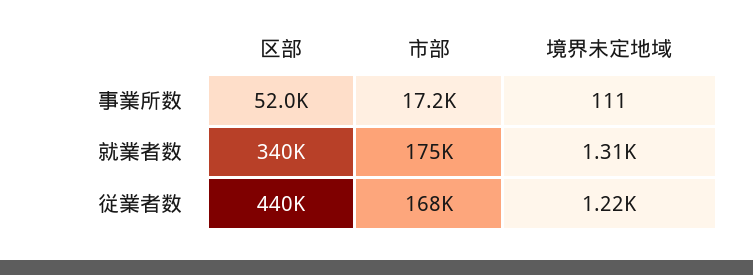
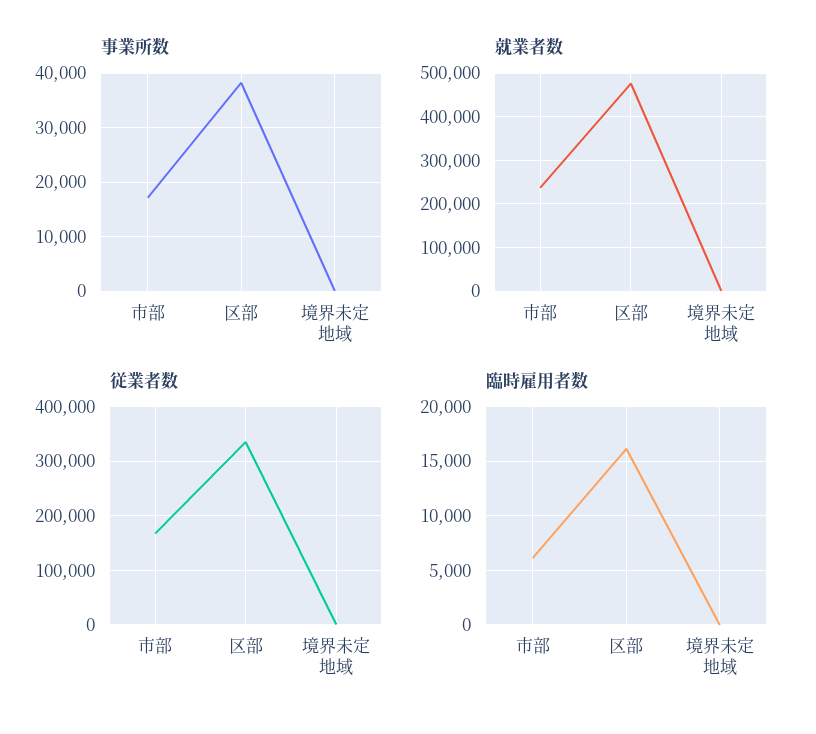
  {
    "事業所数": {
-     "区部": 52000,
+     "区部": 38000,
      "市部": 17200,
      "境界未定地域": 111
    },
    "就業者数": {
-     "区部": 340000,
+     "区部": 480000,
-     "市部": 175000,
+     "市部": 240000,
      "境界未定地域": 1310
    },
    "従業者数": {
-     "区部": 440000,
+     "区部": 340000,
      "市部": 168000,
      "境界未定地域": 1220
-   }
+   },
+   "臨時雇用者数": {
+     "市部": 6000,
+     "区部": 16000,
+     "境界未定地域": 0
+   }
  }

